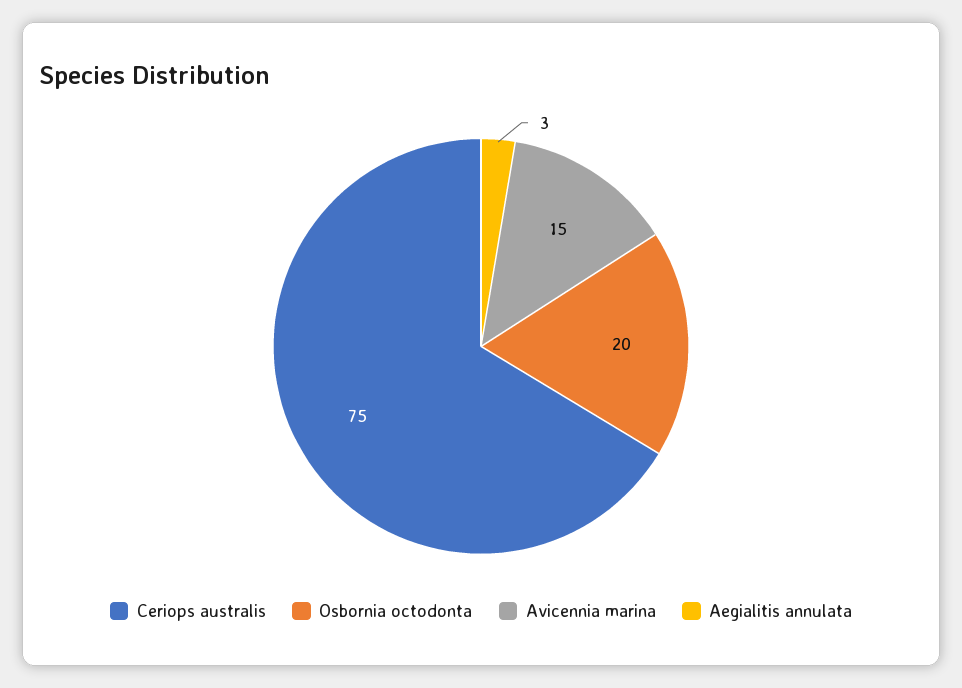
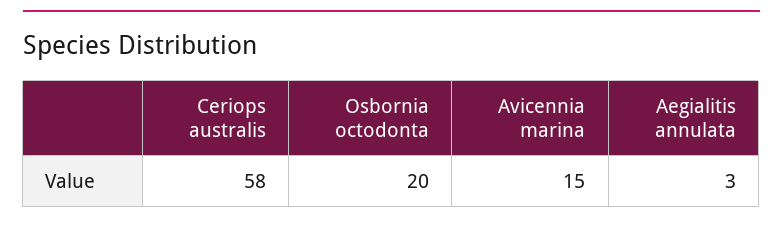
  {
-   "Ceriops australis": 75,
+   "Ceriops australis": 58,
    "Osbornia octodonta": 20,
    "Avicennia marina": 15,
    "Aegialitis annulata": 3
  }

